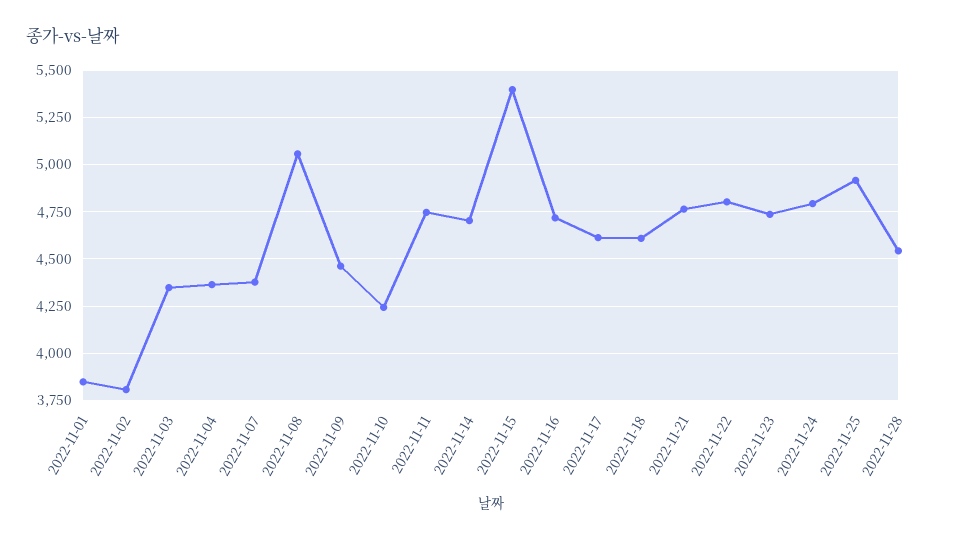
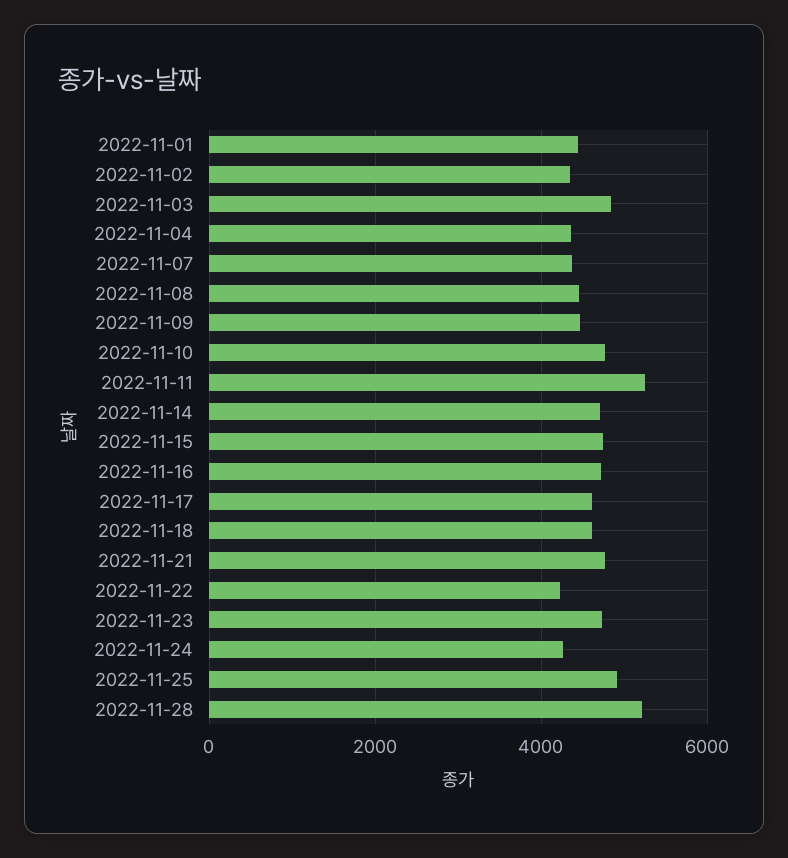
  {
-   "2022-11-01": 3850,
+   "2022-11-01": 4400,
-   "2022-11-02": 3800,
+   "2022-11-02": 4400,
-   "2022-11-03": 4350,
+   "2022-11-03": 4800,
    "2022-11-04": 4350,
    "2022-11-07": 4400,
-   "2022-11-08": 5050,
+   "2022-11-08": 4400,
    "2022-11-09": 4450,
-   "2022-11-10": 4250,
+   "2022-11-10": 4800,
-   "2022-11-11": 4750,
+   "2022-11-11": 5200,
    "2022-11-14": 4700,
-   "2022-11-15": 5400,
+   "2022-11-15": 4800,
    "2022-11-16": 4700,
    "2022-11-17": 4600,
    "2022-11-18": 4600,
    "2022-11-21": 4750,
-   "2022-11-22": 4800,
+   "2022-11-22": 4200,
    "2022-11-23": 4750,
-   "2022-11-24": 4800,
+   "2022-11-24": 4200,
    "2022-11-25": 4900,
-   "2022-11-28": 4550
+   "2022-11-28": 5200
  }

